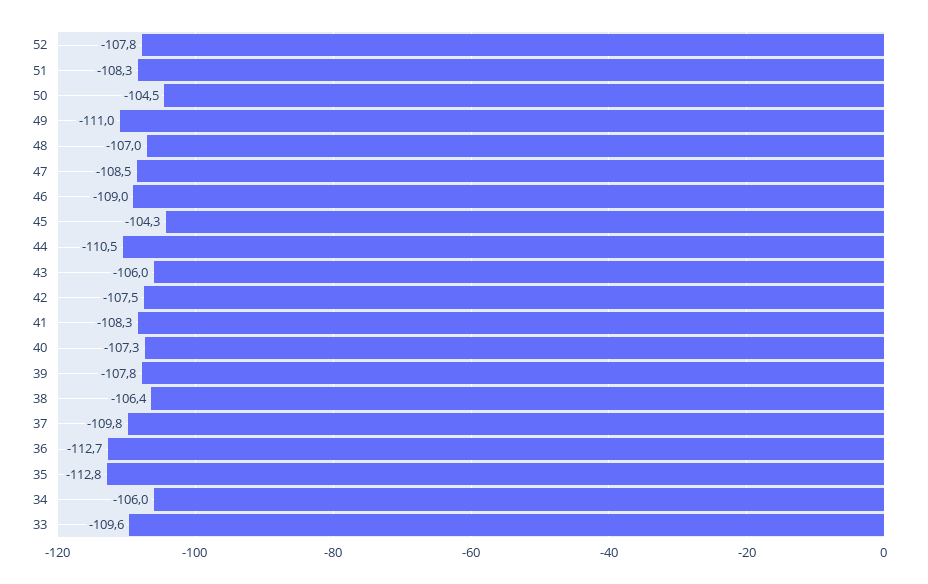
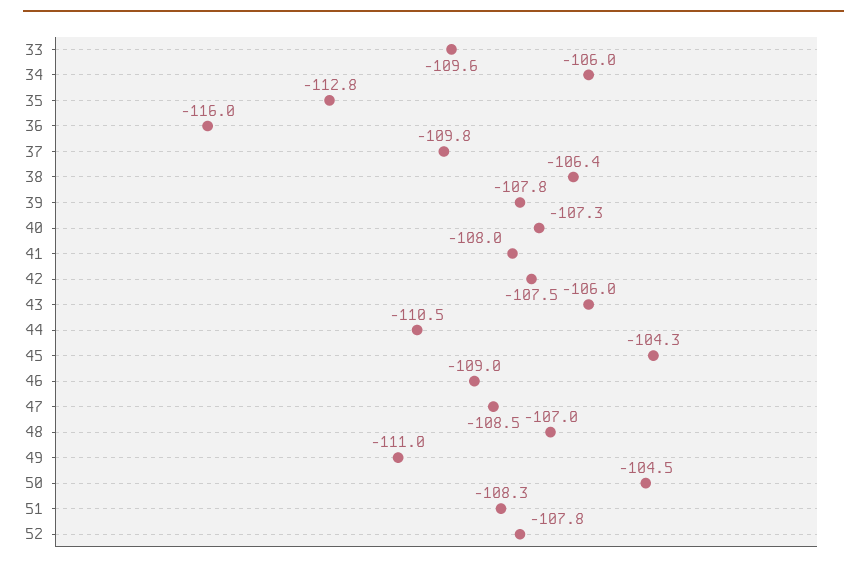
  {
    "52": -107.8,
    "51": -108.3,
    "50": -104.5,
    "49": -111,
    "48": -107,
    "47": -108.5,
    "46": -109,
    "45": -104.3,
    "44": -110.5,
    "43": -106,
    "42": -107.5,
-   "41": -108.3,
+   "41": -108,
    "40": -107.3,
    "39": -107.8,
    "38": -106.4,
    "37": -109.8,
-   "36": -112.7,
+   "36": -116,
    "35": -112.8,
    "34": -106,
    "33": -109.6
  }

